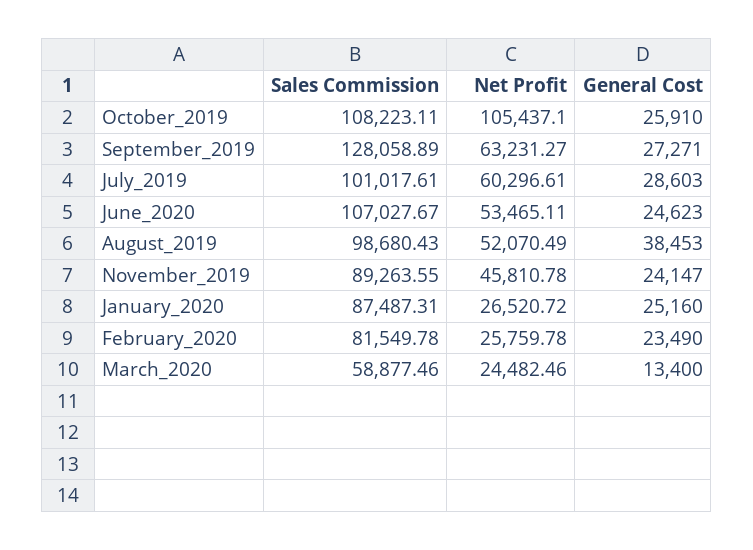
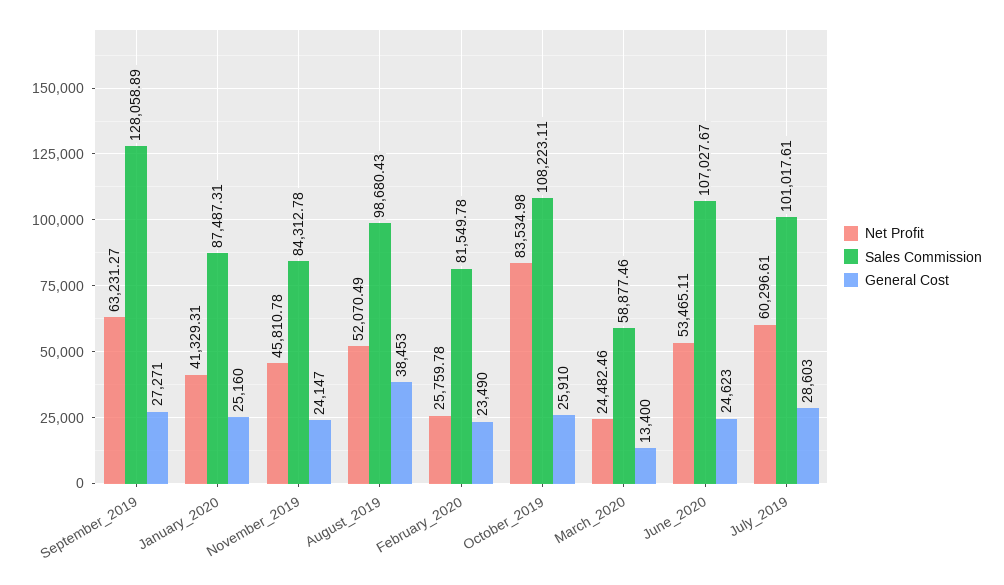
  {
    "Sales Commission": {
      "October_2019": 108223.11,
      "September_2019": 128058.89,
      "July_2019": 101017.61,
      "June_2020": 107027.67,
      "August_2019": 98680.43,
-     "November_2019": 89263.55,
+     "November_2019": 84312.78,
      "January_2020": 87487.31,
      "February_2020": 81549.78,
      "March_2020": 58877.46
    },
    "Net Profit": {
-     "October_2019": 105437.1,
+     "October_2019": 83534.98,
      "September_2019": 63231.27,
      "July_2019": 60296.61,
      "June_2020": 53465.11,
      "August_2019": 52070.49,
      "November_2019": 45810.78,
-     "January_2020": 26520.72,
+     "January_2020": 41329.31,
      "February_2020": 25759.78,
      "March_2020": 24482.46
    },
    "General Cost": {
      "October_2019": 25910,
      "September_2019": 27271,
      "July_2019": 28603,
      "June_2020": 24623,
      "August_2019": 38453,
      "November_2019": 24147,
      "January_2020": 25160,
      "February_2020": 23490,
      "March_2020": 13400
    }
  }

